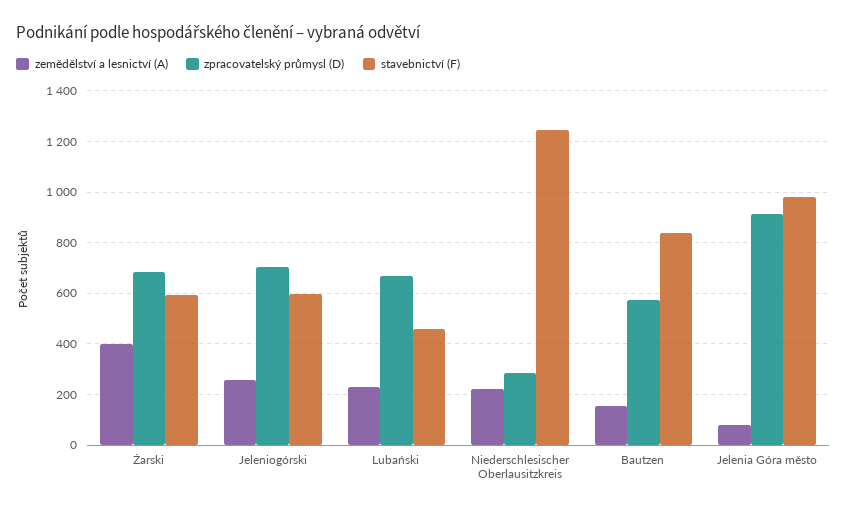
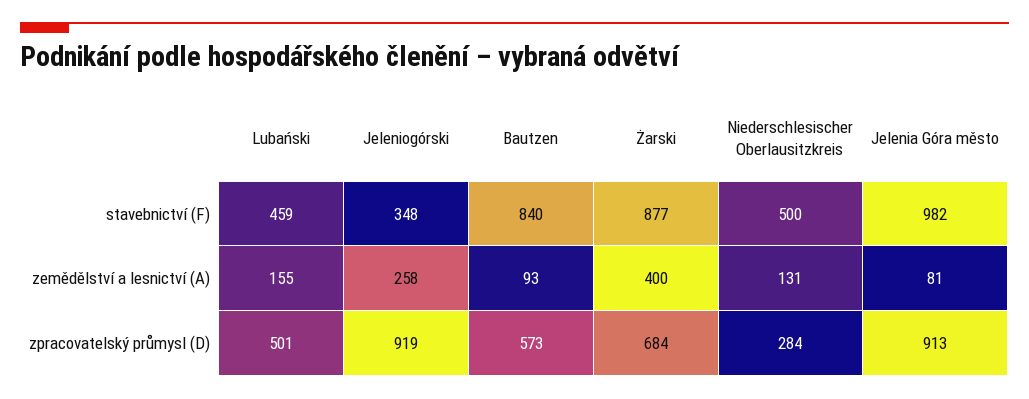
  {
    "zemědělství a lesnictví (A)": {
      "Żarski": 400,
      "Jeleniogórski": 258,
-     "Lubański": 225,
+     "Lubański": 155,
-     "Niederschlesischer Oberlausitzkreis": 225,
+     "Niederschlesischer Oberlausitzkreis": 131,
-     "Bautzen": 150,
+     "Bautzen": 93,
      "Jelenia Góra město": 81
    },
    "zpracovatelský průmysl (D)": {
      "Żarski": 684,
-     "Jeleniogórski": 700,
+     "Jeleniogórski": 919,
-     "Lubański": 675,
+     "Lubański": 501,
      "Niederschlesischer Oberlausitzkreis": 284,
      "Bautzen": 573,
      "Jelenia Góra město": 913
    },
    "stavebnictví (F)": {
-     "Żarski": 600,
+     "Żarski": 877,
-     "Jeleniogórski": 600,
+     "Jeleniogórski": 348,
      "Lubański": 459,
-     "Niederschlesischer Oberlausitzkreis": 1250,
+     "Niederschlesischer Oberlausitzkreis": 500,
      "Bautzen": 840,
      "Jelenia Góra město": 982
    }
  }

